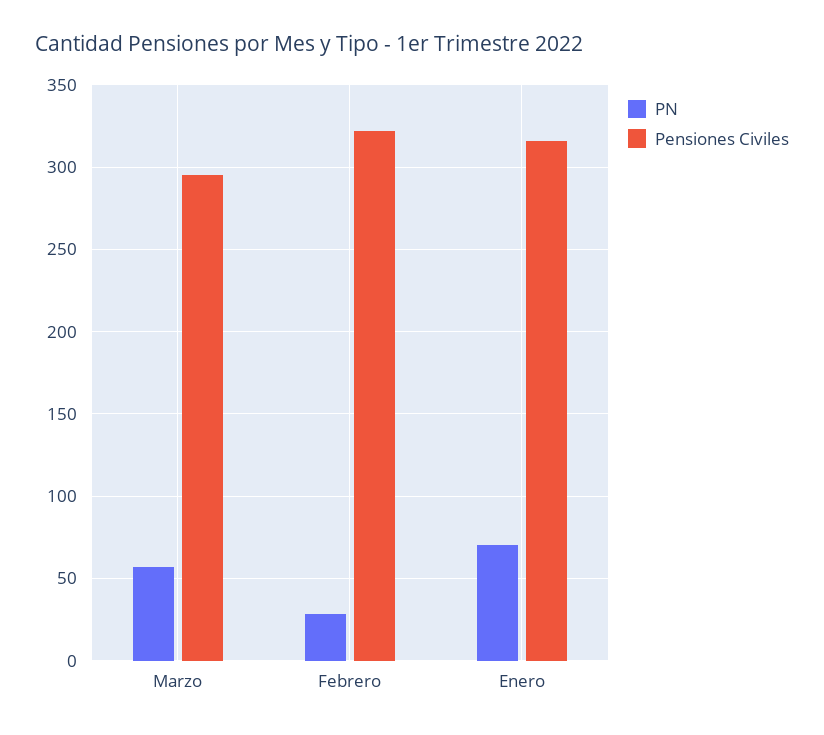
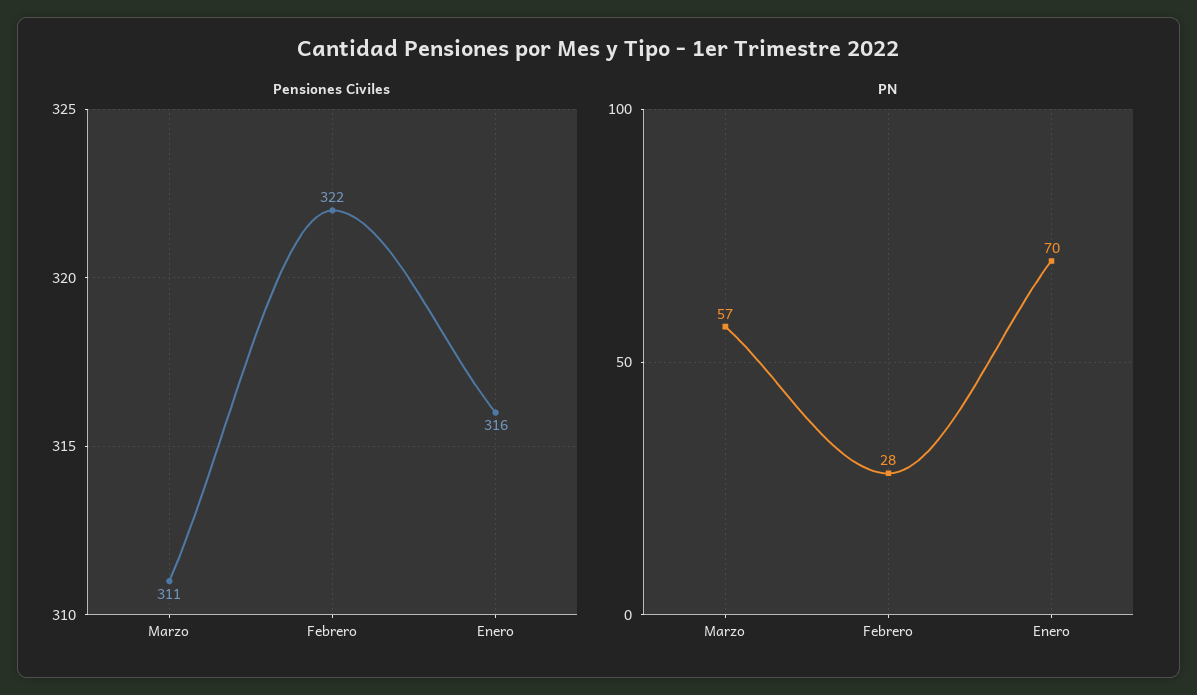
  {
    "PN": {
      "Marzo": 57,
      "Febrero": 28,
      "Enero": 70
    },
    "Pensiones Civiles": {
-     "Marzo": 295,
+     "Marzo": 311,
      "Febrero": 322,
      "Enero": 316
    }
  }

